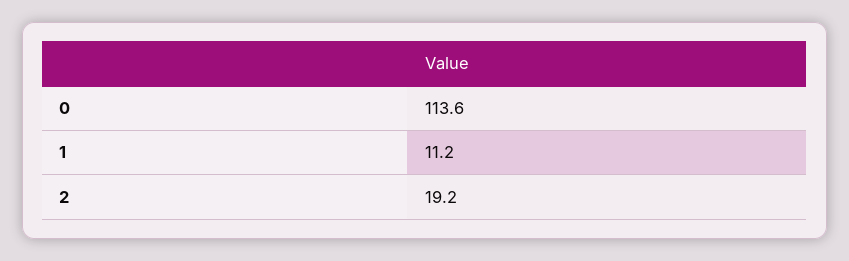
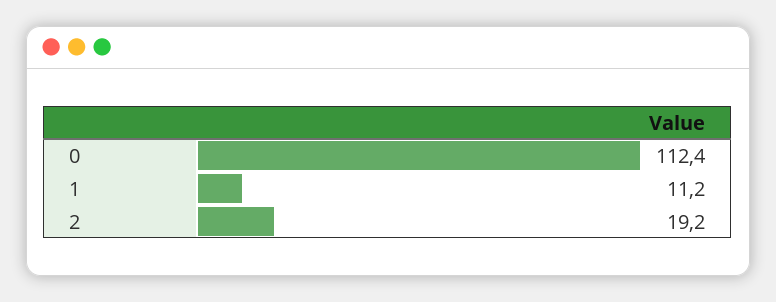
  {
-   "0": 113.6,
+   "0": 112.4,
    "1": 11.2,
    "2": 19.2
  }

